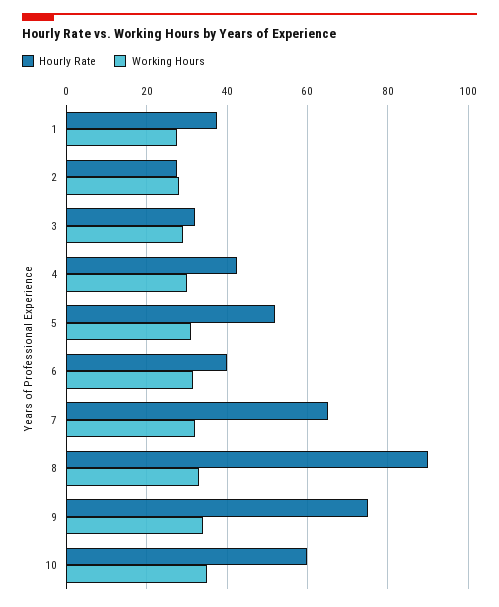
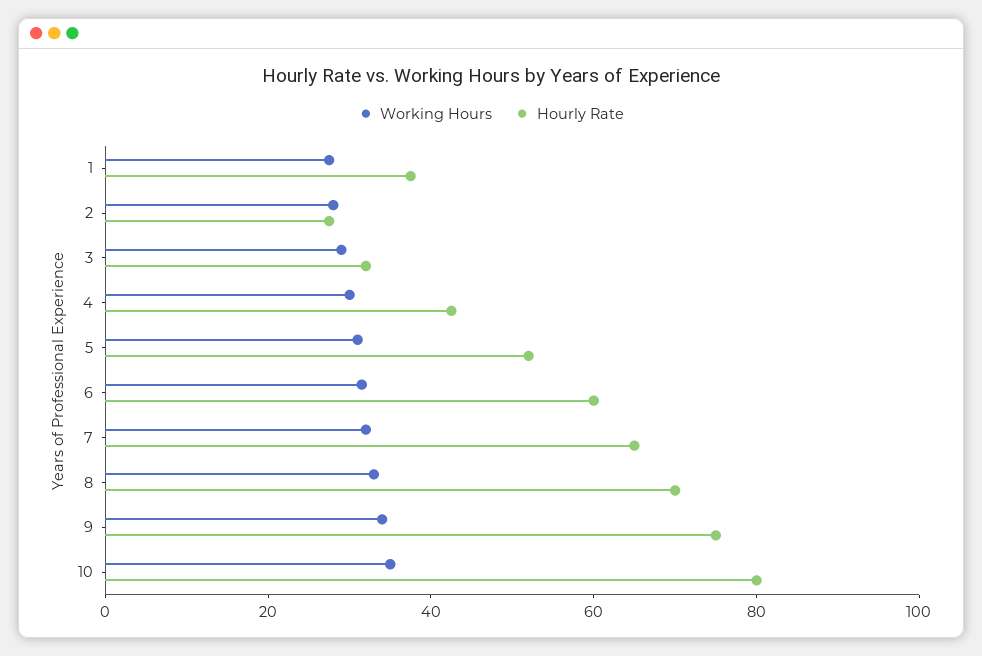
  {
    "Hourly Rate": {
      "1": 38,
      "2": 28,
      "3": 32,
      "4": 42,
      "5": 52,
-     "6": 40,
+     "6": 60,
      "7": 66,
-     "8": 90,
+     "8": 70,
      "9": 76,
-     "10": 60
+     "10": 80
    },
    "Working Hours": {
      "1": 28,
      "2": 28,
      "3": 30,
      "4": 30,
      "5": 32,
      "6": 32,
      "7": 32,
      "8": 34,
      "9": 34,
      "10": 36
    }
  }

